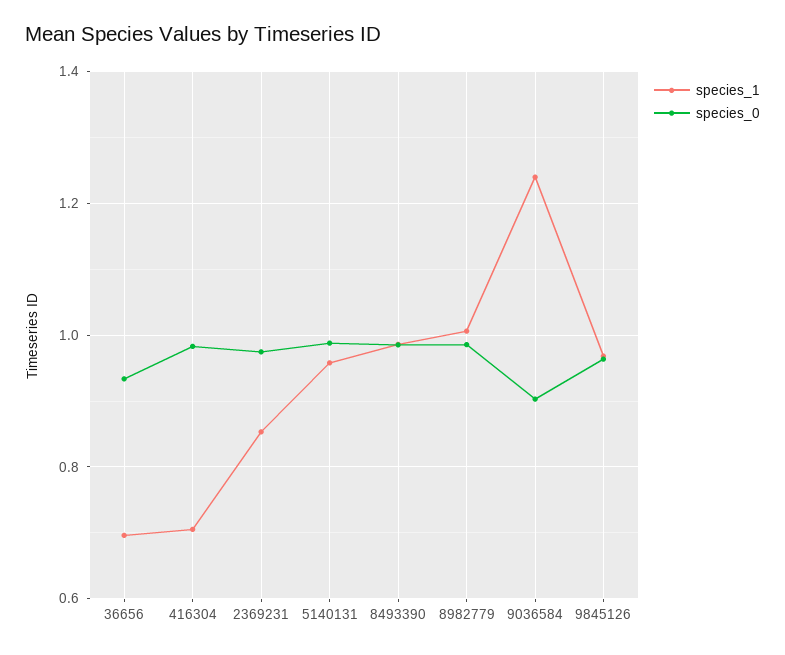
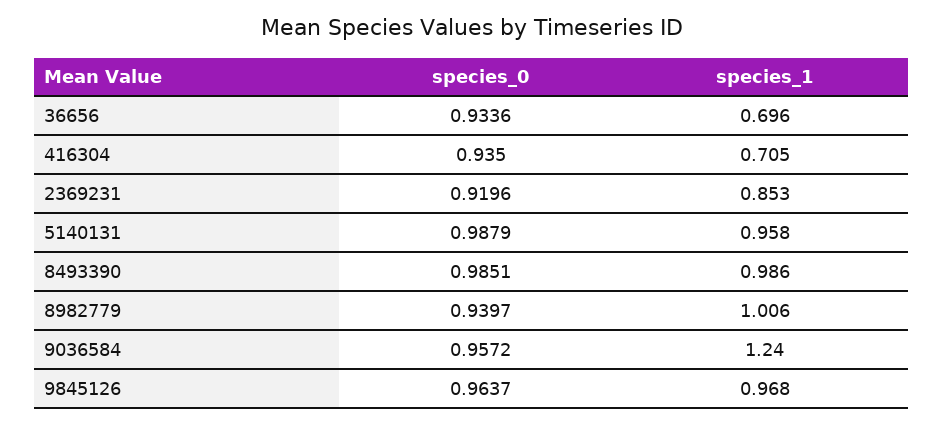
  {
    "species_1": {
      "36656": 0.696,
      "416304": 0.705,
      "2369231": 0.853,
      "5140131": 0.958,
      "8493390": 0.986,
      "8982779": 1.006,
      "9036584": 1.24,
      "9845126": 0.968
    },
    "species_0": {
      "36656": 0.9336,
-     "416304": 0.98,
+     "416304": 0.935,
-     "2369231": 0.98,
+     "2369231": 0.9196,
      "5140131": 0.9879,
      "8493390": 0.9851,
-     "8982779": 0.98,
+     "8982779": 0.9397,
-     "9036584": 0.9,
+     "9036584": 0.9572,
      "9845126": 0.9637
    }
  }

